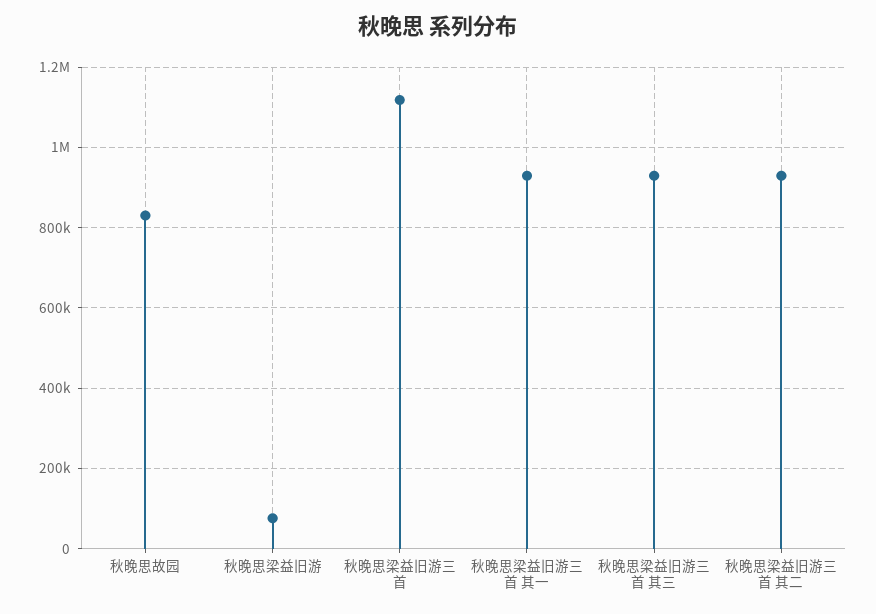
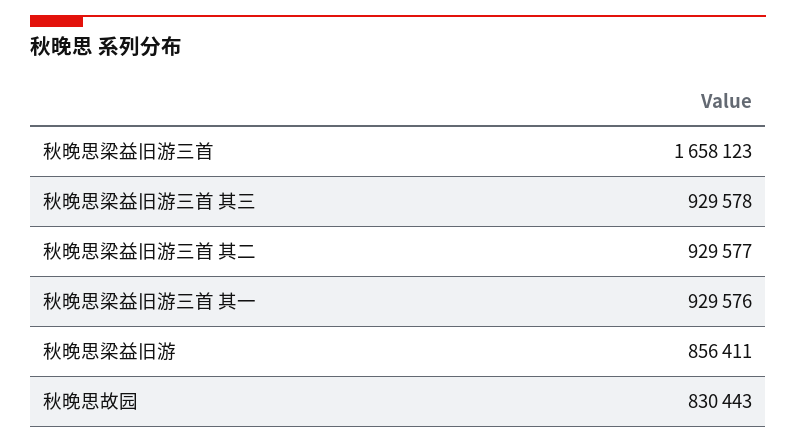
  {
    "秋晚思故园": 830443,
-   "秋晚思梁益旧游": 80000,
+   "秋晚思梁益旧游": 856411,
-   "秋晚思梁益旧游三首": 1120000,
+   "秋晚思梁益旧游三首": 1658123,
    "秋晚思梁益旧游三首 其一": 929576,
    "秋晚思梁益旧游三首 其三": 929578,
    "秋晚思梁益旧游三首 其二": 929577
  }

